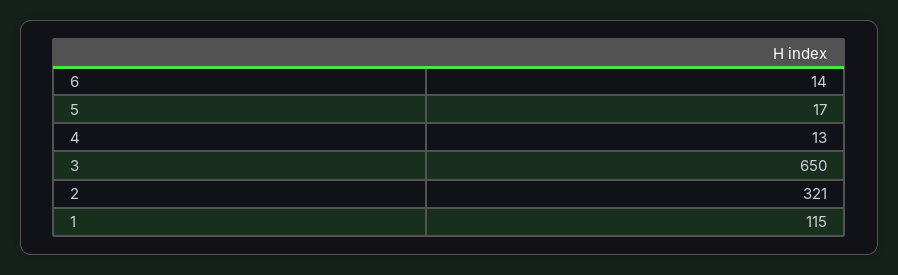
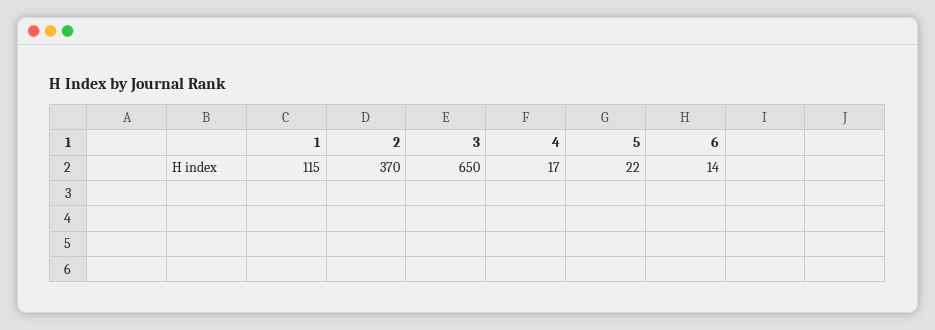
  {
    "6": 14,
-   "5": 17,
+   "5": 22,
-   "4": 13,
+   "4": 17,
    "3": 650,
-   "2": 321,
+   "2": 370,
    "1": 115
  }

